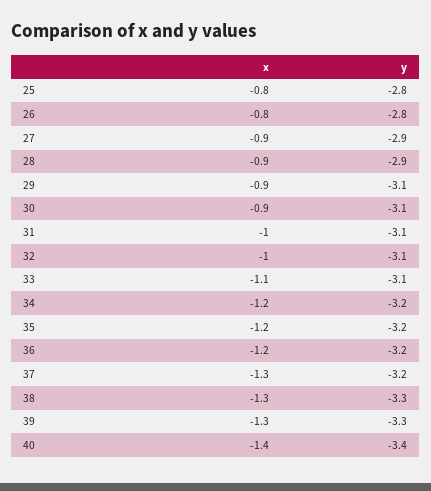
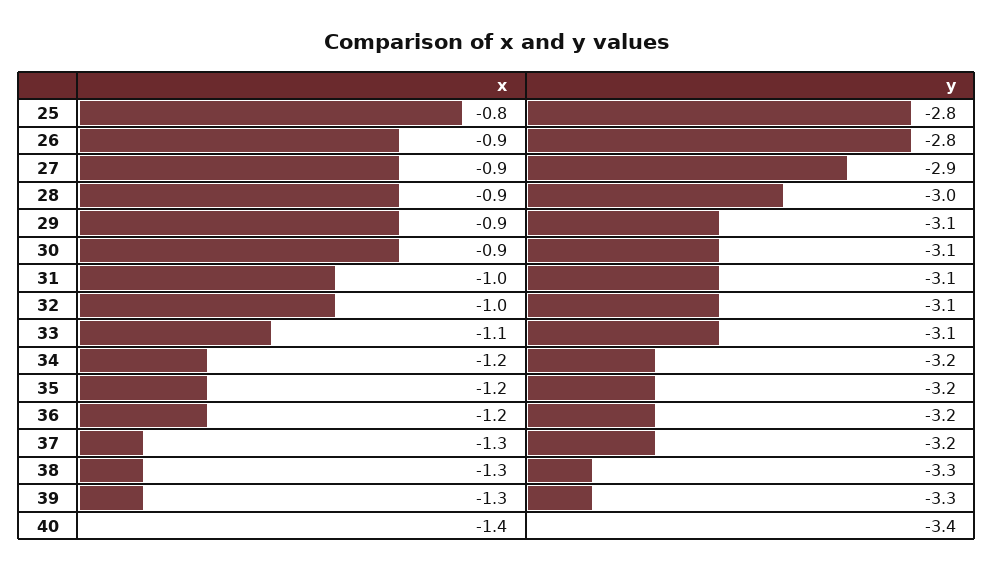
  {
    "x": {
      "25": -0.8,
-     "26": -0.8,
+     "26": -0.9,
      "27": -0.9,
      "28": -0.9,
      "29": -0.9,
      "30": -0.9,
      "31": -1,
      "32": -1,
      "33": -1.1,
      "34": -1.2,
      "35": -1.2,
      "36": -1.2,
      "37": -1.3,
      "38": -1.3,
      "39": -1.3,
      "40": -1.4
    },
    "y": {
      "25": -2.8,
      "26": -2.8,
      "27": -2.9,
-     "28": -2.9,
+     "28": -3,
      "29": -3.1,
      "30": -3.1,
      "31": -3.1,
      "32": -3.1,
      "33": -3.1,
      "34": -3.2,
      "35": -3.2,
      "36": -3.2,
      "37": -3.2,
      "38": -3.3,
      "39": -3.3,
      "40": -3.4
    }
  }

